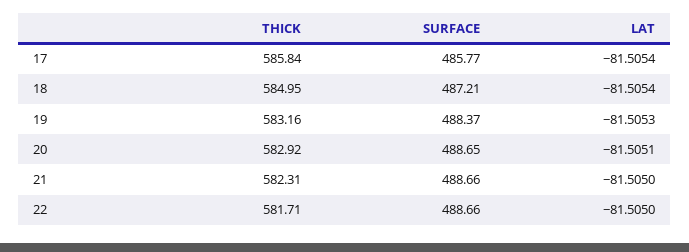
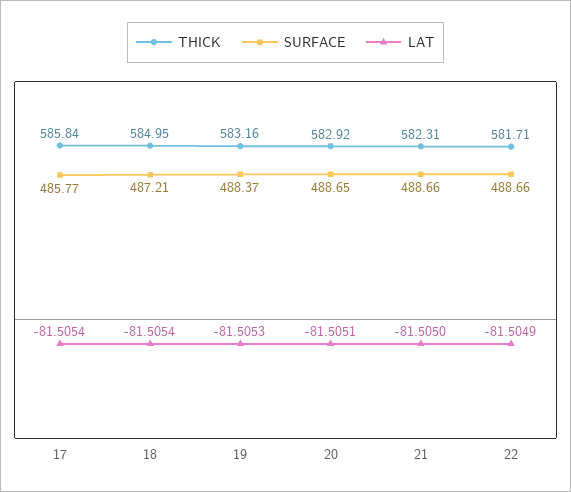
  {
    "THICK": {
      "17": 585.84,
      "18": 584.95,
      "19": 583.16,
      "20": 582.92,
      "21": 582.31,
      "22": 581.71
    },
    "SURFACE": {
      "17": 485.77,
      "18": 487.21,
      "19": 488.37,
      "20": 488.65,
      "21": 488.66,
      "22": 488.66
    },
    "LAT": {
      "17": -81.5054,
      "18": -81.5054,
      "19": -81.5053,
      "20": -81.5051,
      "21": -81.505,
-     "22": -81.505
+     "22": -81.5049
    }
  }

